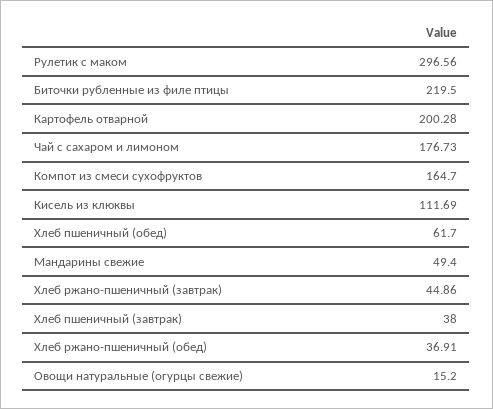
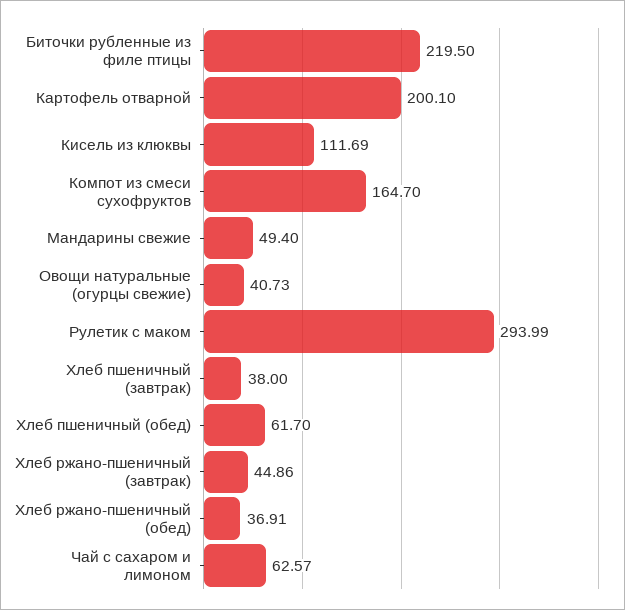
  {
-   "Рулетик с маком": 296.56,
+   "Рулетик с маком": 293.99,
    "Биточки рубленные из филе птицы": 219.5,
-   "Картофель отварной": 200.28,
+   "Картофель отварной": 200.1,
-   "Чай с сахаром и лимоном": 176.73,
+   "Чай с сахаром и лимоном": 62.57,
    "Компот из смеси сухофруктов": 164.7,
    "Кисель из клюквы": 111.69,
    "Хлеб пшеничный (обед)": 61.7,
    "Мандарины свежие": 49.4,
    "Хлеб ржано-пшеничный (завтрак)": 44.86,
    "Хлеб пшеничный (завтрак)": 38,
    "Хлеб ржано-пшеничный (обед)": 36.91,
-   "Овощи натуральные (огурцы свежие)": 15.2
+   "Овощи натуральные (огурцы свежие)": 40.73
  }

